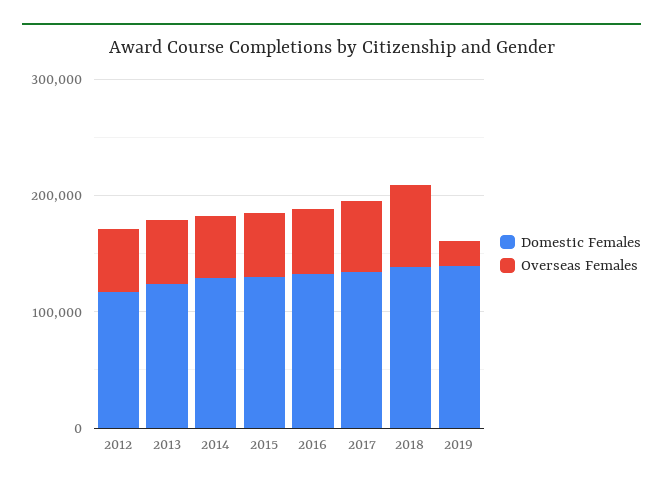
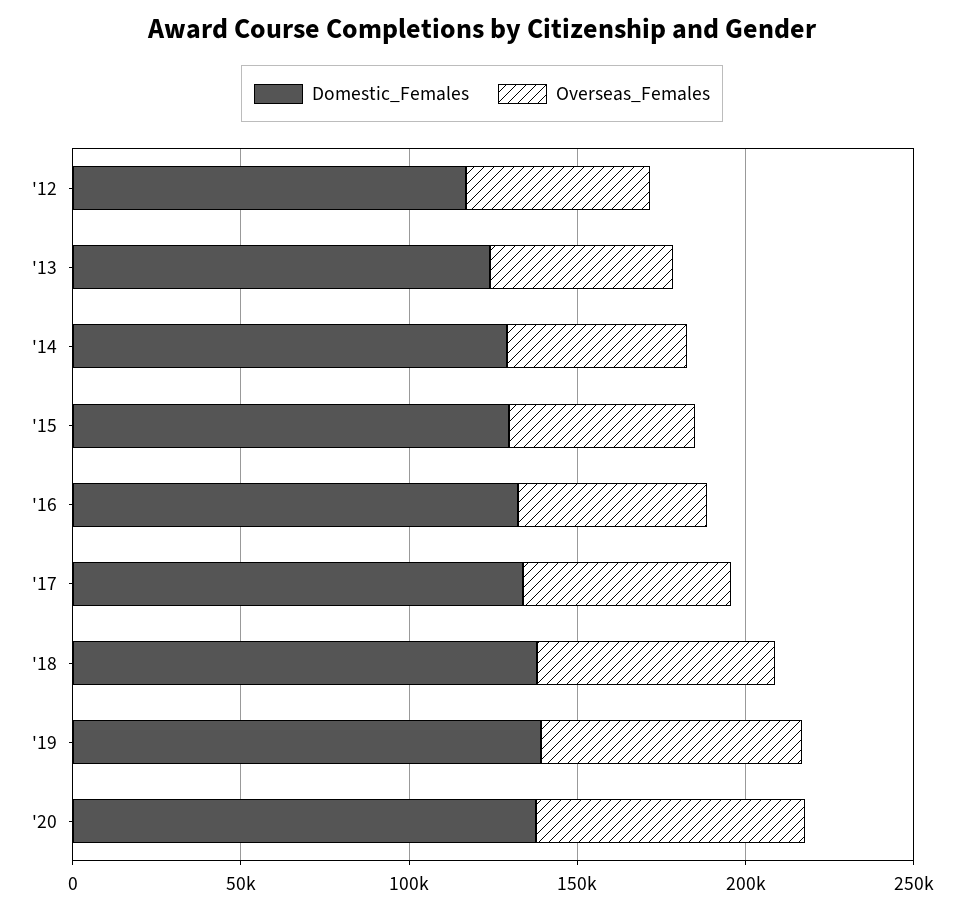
  {
    "Domestic Females": {
      "2012": 120000,
      "2013": 120000,
      "2014": 130000,
      "2015": 130000,
      "2016": 130000,
      "2017": 130000,
      "2018": 140000,
-     "2019": 140000
+     "2019": 140000,
+     "'20": 140000
    },
    "Overseas Females": {
      "2012": 50000,
      "2013": 50000,
      "2014": 50000,
      "2015": 60000,
      "2016": 60000,
      "2017": 60000,
      "2018": 70000,
-     "2019": 20000
+     "2019": 80000,
+     "'20": 80000
    }
  }

